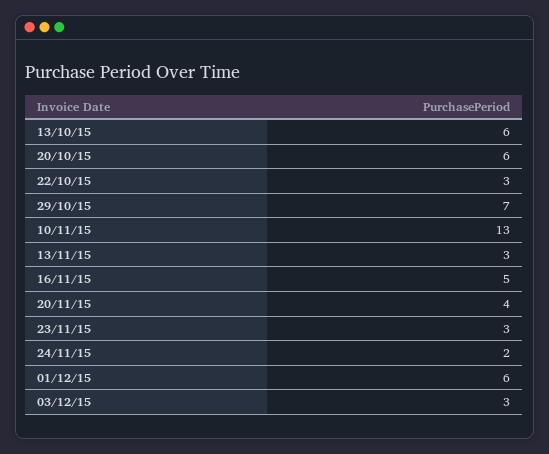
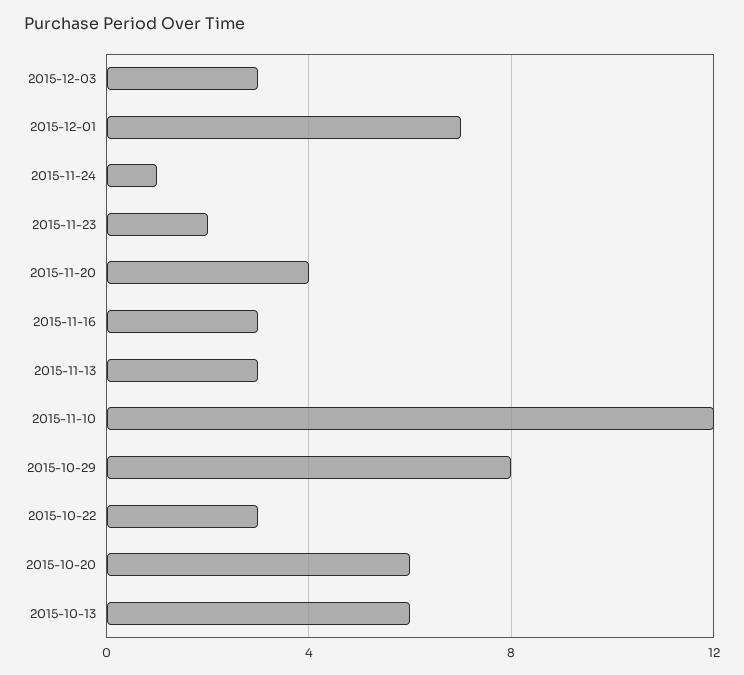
  {
    "13/10/15": 6,
    "20/10/15": 6,
    "22/10/15": 3,
-   "29/10/15": 7,
+   "29/10/15": 8,
-   "10/11/15": 13,
+   "10/11/15": 12,
    "13/11/15": 3,
-   "16/11/15": 5,
+   "16/11/15": 3,
    "20/11/15": 4,
-   "23/11/15": 3,
+   "23/11/15": 2,
-   "24/11/15": 2,
+   "24/11/15": 1,
-   "01/12/15": 6,
+   "01/12/15": 7,
    "03/12/15": 3
  }

